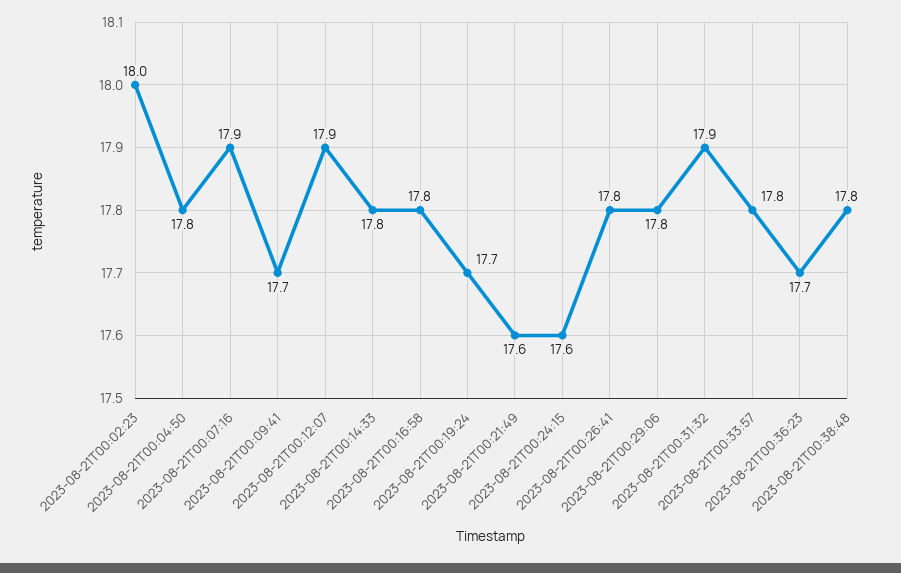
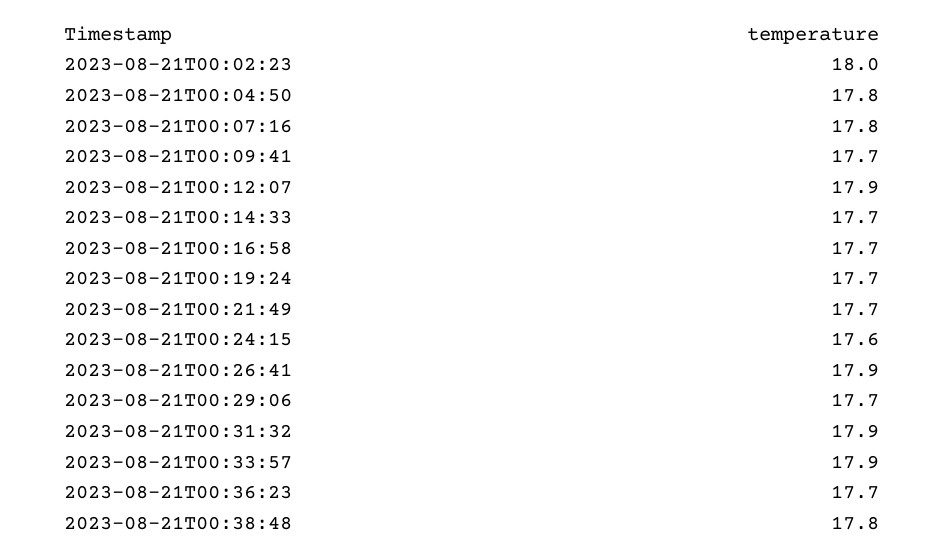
  {
    "2023-08-21T00:02:23": 18,
    "2023-08-21T00:04:50": 17.8,
-   "2023-08-21T00:07:16": 17.9,
+   "2023-08-21T00:07:16": 17.8,
    "2023-08-21T00:09:41": 17.7,
    "2023-08-21T00:12:07": 17.9,
-   "2023-08-21T00:14:33": 17.8,
+   "2023-08-21T00:14:33": 17.7,
-   "2023-08-21T00:16:58": 17.8,
+   "2023-08-21T00:16:58": 17.7,
    "2023-08-21T00:19:24": 17.7,
-   "2023-08-21T00:21:49": 17.6,
+   "2023-08-21T00:21:49": 17.7,
    "2023-08-21T00:24:15": 17.6,
-   "2023-08-21T00:26:41": 17.8,
+   "2023-08-21T00:26:41": 17.9,
-   "2023-08-21T00:29:06": 17.8,
+   "2023-08-21T00:29:06": 17.7,
    "2023-08-21T00:31:32": 17.9,
-   "2023-08-21T00:33:57": 17.8,
+   "2023-08-21T00:33:57": 17.9,
    "2023-08-21T00:36:23": 17.7,
    "2023-08-21T00:38:48": 17.8
  }

